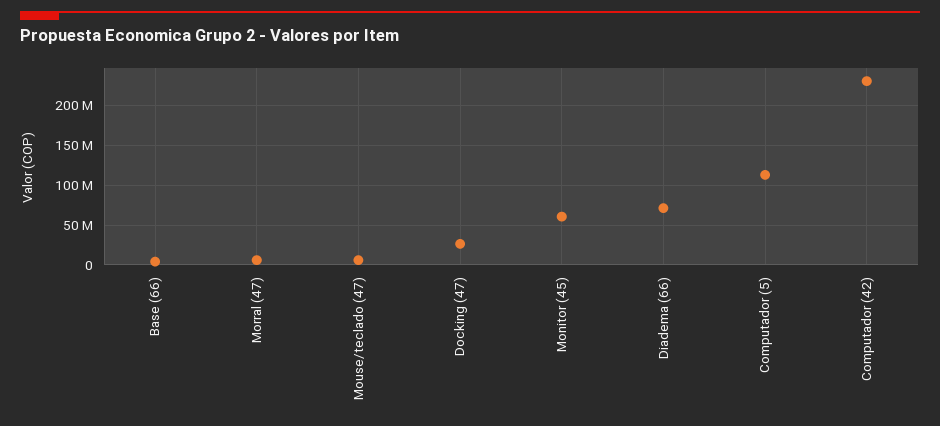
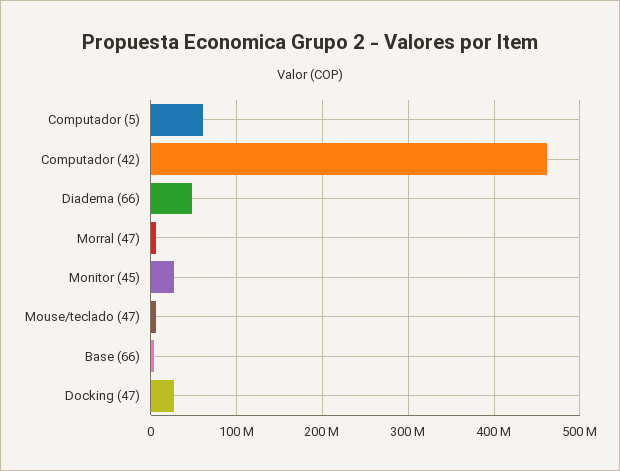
  {
    "Base (66)": 0,
    "Morral (47)": 10000000,
    "Mouse/teclado (47)": 10000000,
    "Docking (47)": 30000000,
-   "Monitor (45)": 60000000,
+   "Monitor (45)": 30000000,
-   "Diadema (66)": 70000000,
+   "Diadema (66)": 50000000,
-   "Computador (5)": 110000000,
+   "Computador (5)": 60000000,
-   "Computador (42)": 230000000
+   "Computador (42)": 460000000
  }

